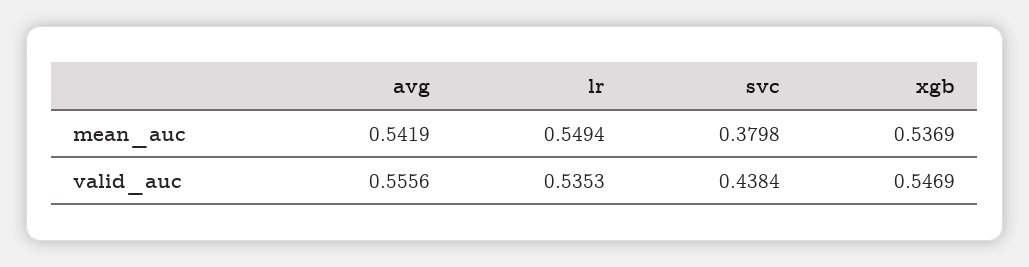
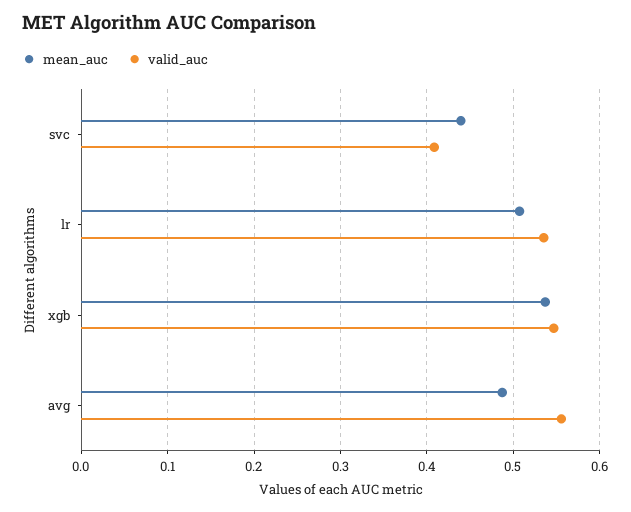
  {
    "mean_auc": {
-     "avg": 0.5419,
+     "avg": 0.49,
-     "lr": 0.5494,
+     "lr": 0.51,
-     "svc": 0.3798,
+     "svc": 0.44,
      "xgb": 0.5369
    },
    "valid_auc": {
      "avg": 0.5556,
      "lr": 0.5353,
-     "svc": 0.4384,
+     "svc": 0.41,
      "xgb": 0.5469
    }
  }

